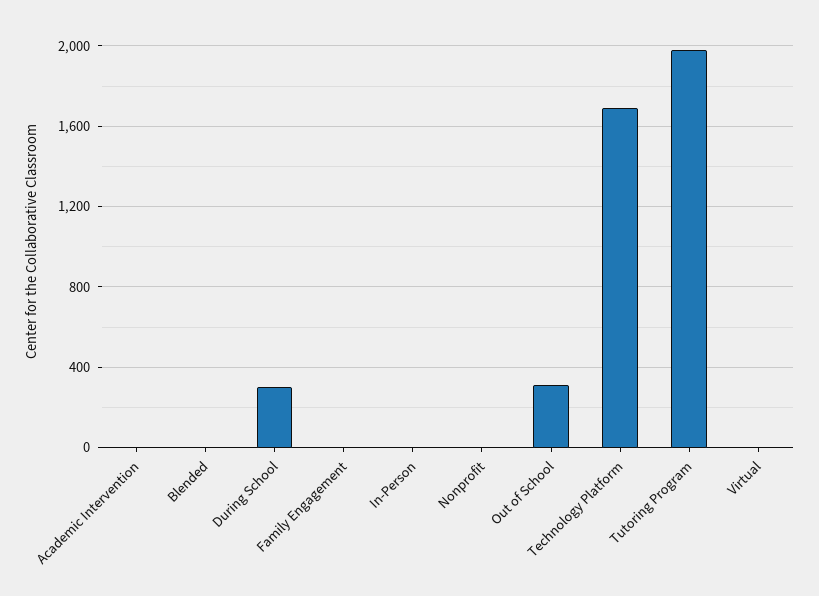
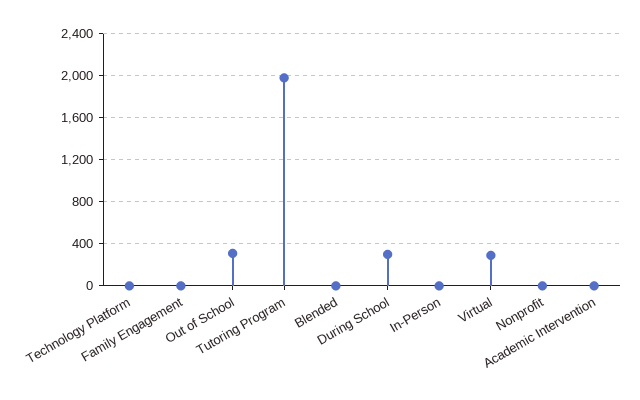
  {
    "Academic Intervention": 0,
    "Blended": 0,
    "During School": 300,
    "Family Engagement": 0,
    "In-Person": 0,
    "Nonprofit": 0,
    "Out of School": 300,
-   "Technology Platform": 1700,
+   "Technology Platform": 0,
    "Tutoring Program": 2000,
-   "Virtual": 0
+   "Virtual": 300
  }

